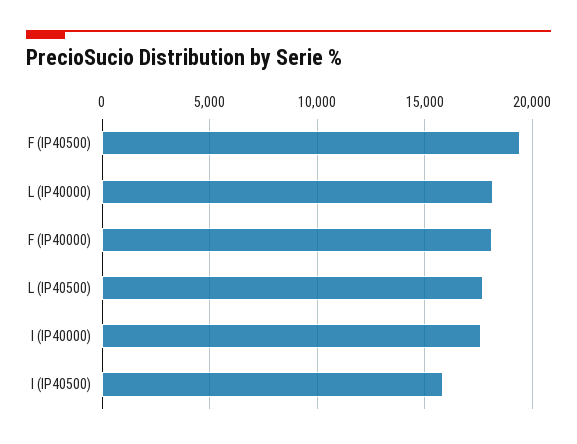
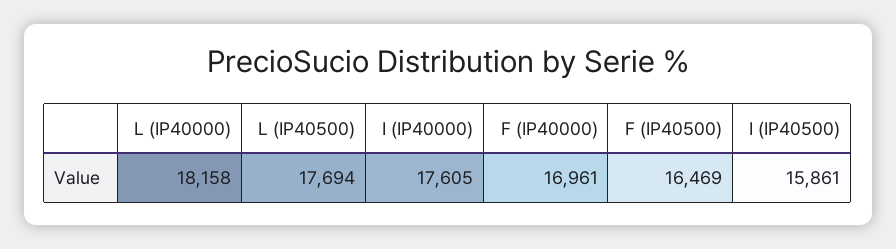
  {
-   "F (IP40500)": 19500,
+   "F (IP40500)": 16469,
    "L (IP40000)": 18158,
-   "F (IP40000)": 18000,
+   "F (IP40000)": 16961,
    "L (IP40500)": 17694,
    "I (IP40000)": 17605,
    "I (IP40500)": 15861
  }

